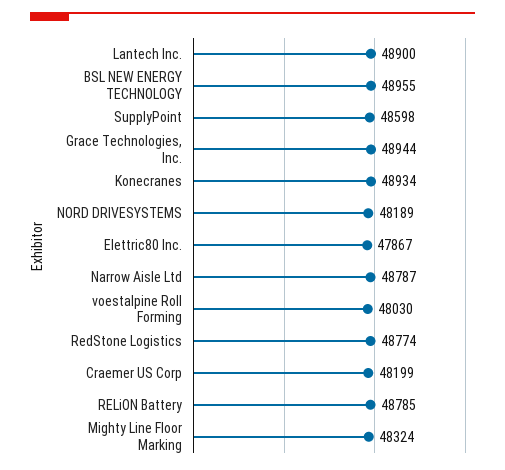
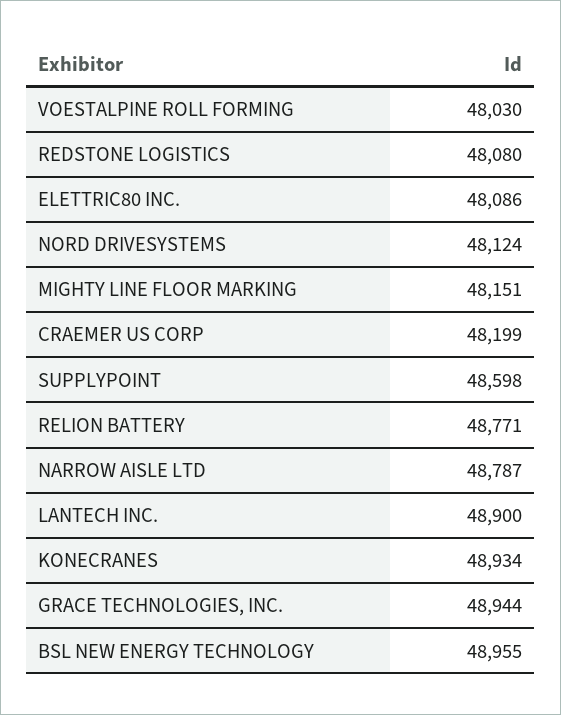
  {
    "Lantech Inc.": 48900,
    "BSL NEW ENERGY TECHNOLOGY": 48955,
    "SupplyPoint": 48598,
    "Grace Technologies, Inc.": 48944,
    "Konecranes": 48934,
-   "NORD DRIVESYSTEMS": 48189,
+   "NORD DRIVESYSTEMS": 48124,
-   "Elettric80 Inc.": 47867,
+   "Elettric80 Inc.": 48086,
    "Narrow Aisle Ltd": 48787,
    "voestalpine Roll Forming": 48030,
-   "RedStone Logistics": 48774,
+   "RedStone Logistics": 48080,
    "Craemer US Corp": 48199,
-   "RELiON Battery": 48785,
+   "RELiON Battery": 48771,
-   "Mighty Line Floor Marking": 48324
+   "Mighty Line Floor Marking": 48151
  }

